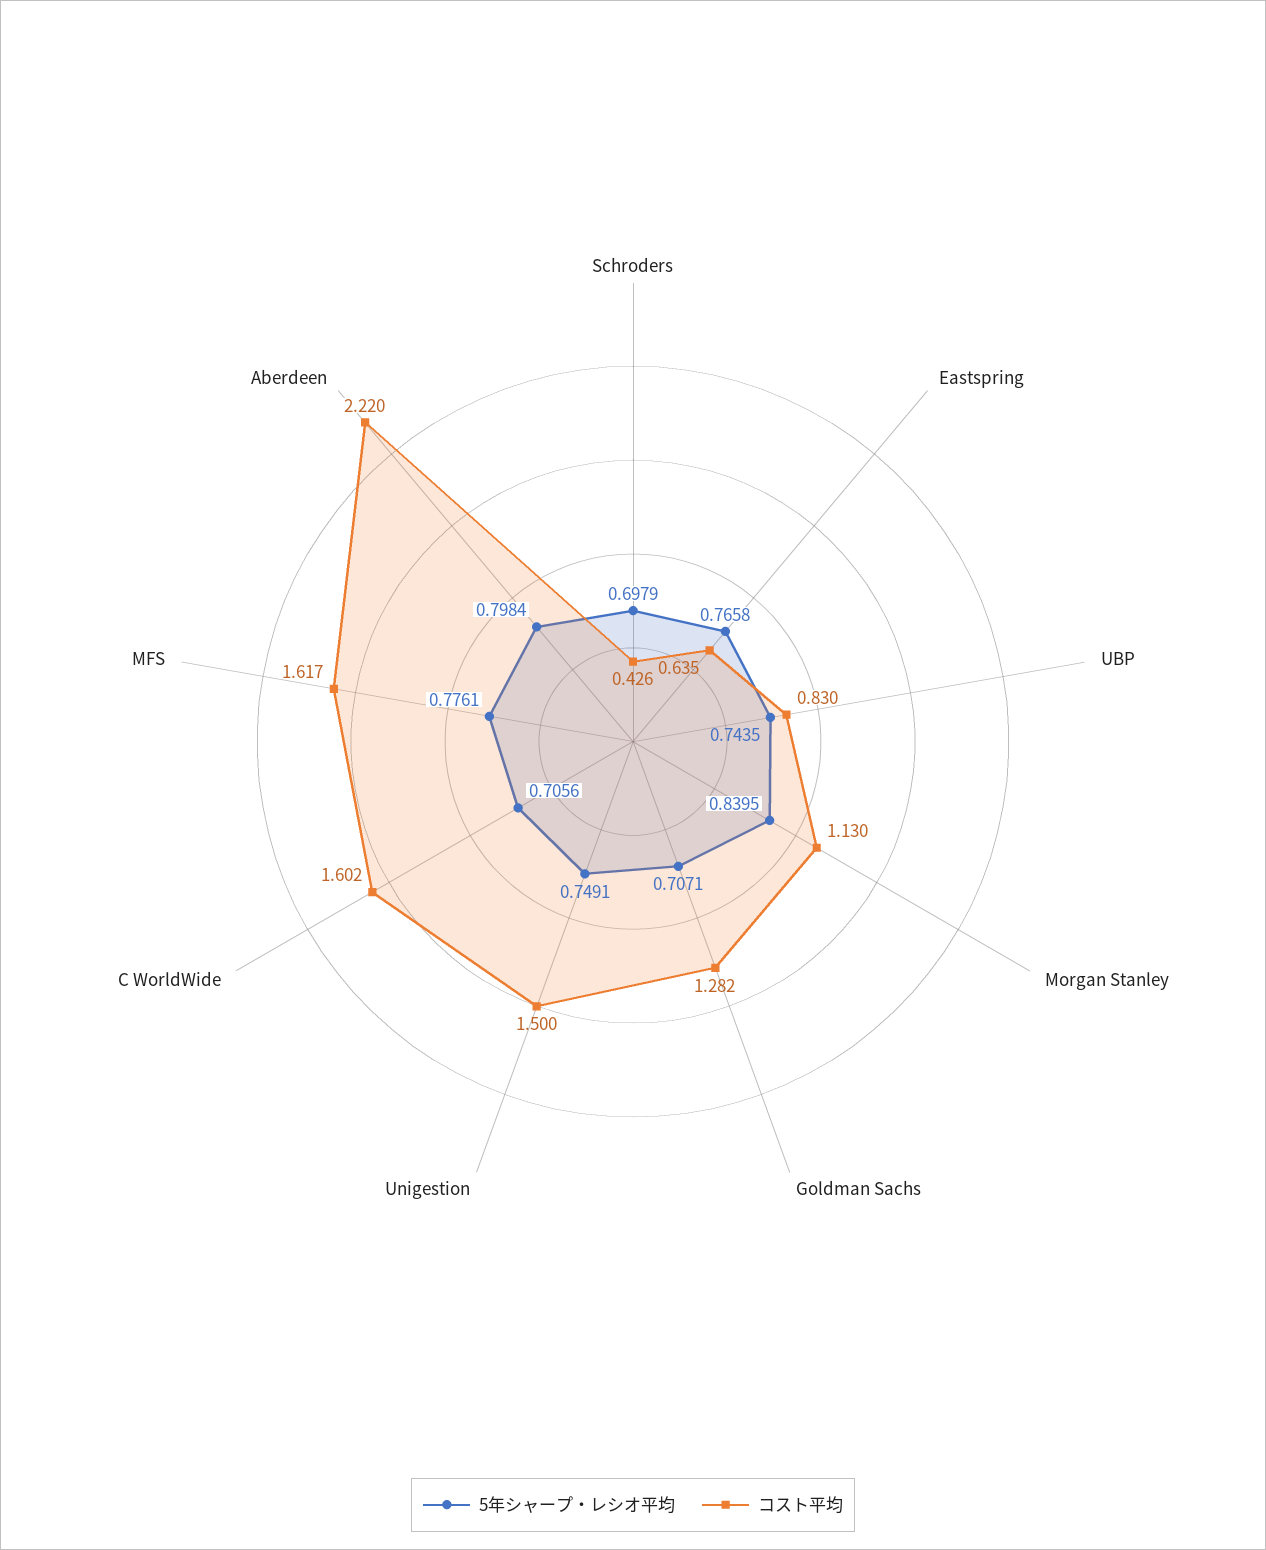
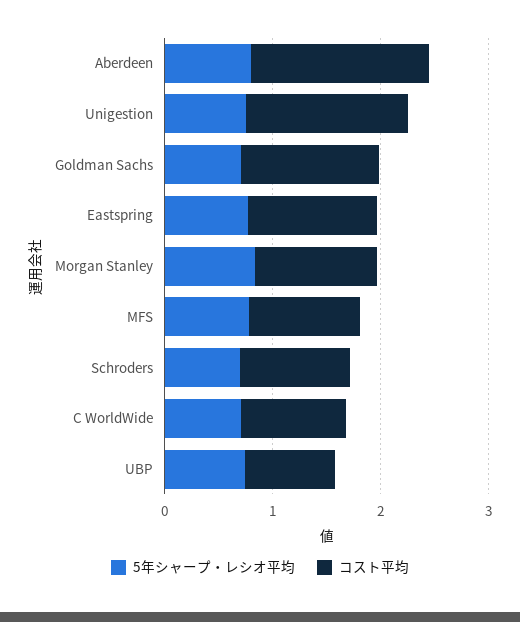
  {
    "5年シャープ・レシオ平均": {
      "Schroders": 0.6979,
      "Eastspring": 0.7658,
      "UBP": 0.7435,
      "Morgan Stanley": 0.8395,
      "Goldman Sachs": 0.7071,
      "Unigestion": 0.7491,
      "C WorldWide": 0.7056,
      "MFS": 0.7761,
      "Aberdeen": 0.7984
    },
    "コスト平均": {
-     "Schroders": 0.426,
+     "Schroders": 1,
-     "Eastspring": 0.635,
+     "Eastspring": 1.2,
      "UBP": 0.83,
      "Morgan Stanley": 1.13,
      "Goldman Sachs": 1.282,
      "Unigestion": 1.5,
-     "C WorldWide": 1.602,
+     "C WorldWide": 1,
-     "MFS": 1.617,
+     "MFS": 1,
-     "Aberdeen": 2.22
+     "Aberdeen": 1.6
    }
  }

